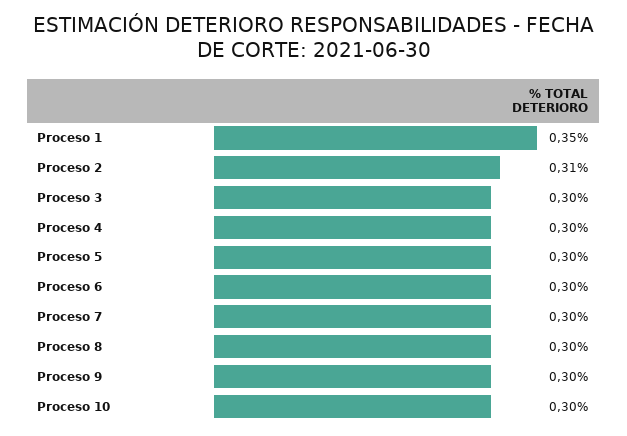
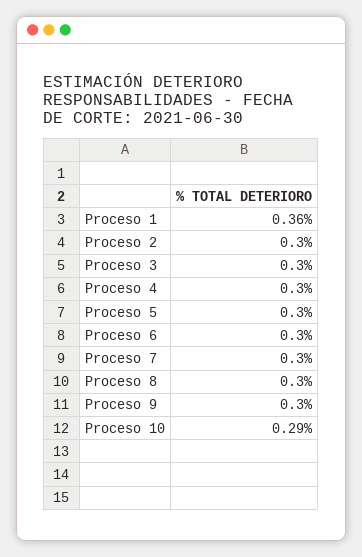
  {
-   "Proceso 1": 0.35,
+   "Proceso 1": 0.36,
-   "Proceso 2": 0.31,
+   "Proceso 2": 0.3,
    "Proceso 3": 0.3,
    "Proceso 4": 0.3,
    "Proceso 5": 0.3,
    "Proceso 6": 0.3,
    "Proceso 7": 0.3,
    "Proceso 8": 0.3,
    "Proceso 9": 0.3,
-   "Proceso 10": 0.3
+   "Proceso 10": 0.29
  }

